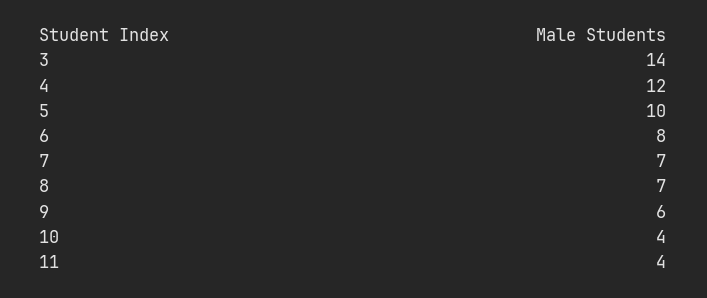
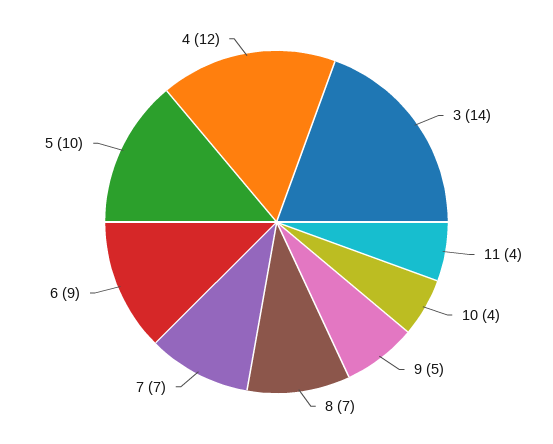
  {
    "3": 14,
    "4": 12,
    "5": 10,
-   "6": 8,
+   "6": 9,
    "7": 7,
    "8": 7,
-   "9": 6,
+   "9": 5,
    "10": 4,
    "11": 4
  }

